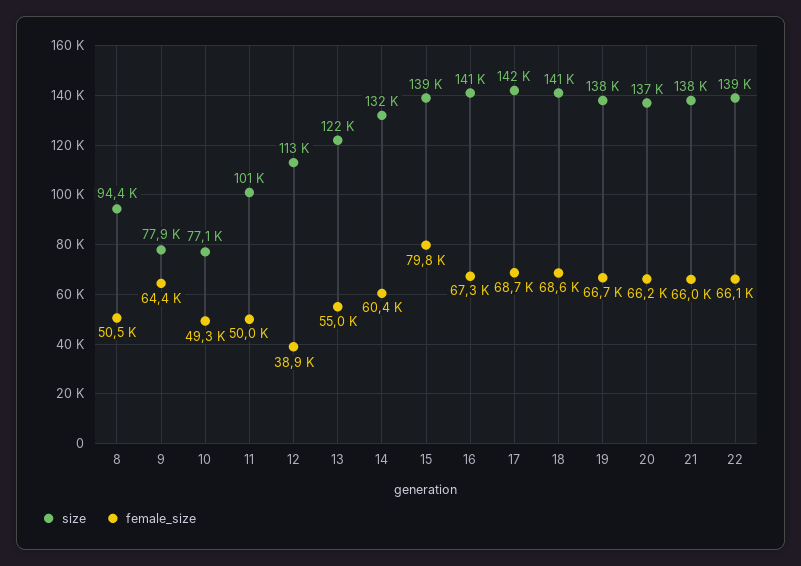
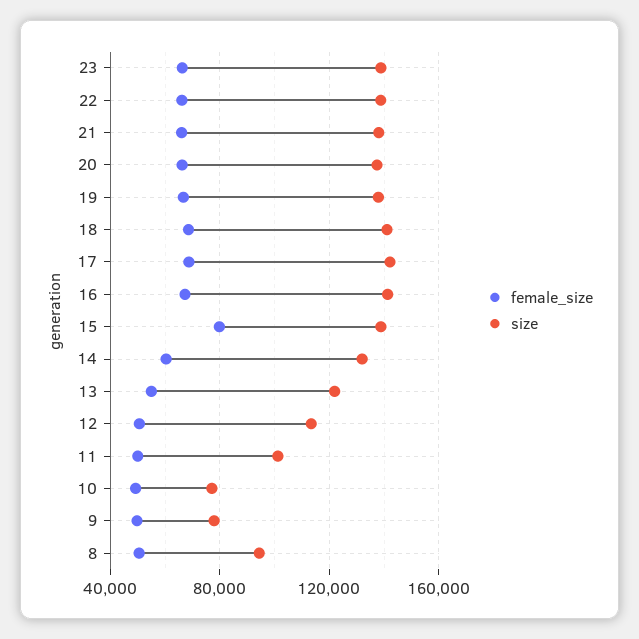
  {
    "size": {
      "8": 94400,
      "9": 77900,
      "10": 77100,
      "11": 101000,
      "12": 113000,
      "13": 122000,
      "14": 132000,
      "15": 139000,
      "16": 141000,
      "17": 142000,
      "18": 141000,
      "19": 138000,
      "20": 137000,
      "21": 138000,
-     "22": 139000
+     "22": 139000,
+     "23": 140000
    },
    "female_size": {
      "8": 50500,
-     "9": 64400,
+     "9": 50000,
      "10": 49300,
      "11": 50000,
-     "12": 38900,
+     "12": 50000,
      "13": 55000,
      "14": 60400,
      "15": 79800,
      "16": 67300,
      "17": 68700,
      "18": 68600,
      "19": 66700,
      "20": 66200,
      "21": 66000,
-     "22": 66100
+     "22": 66100,
+     "23": 65000
    }
  }

